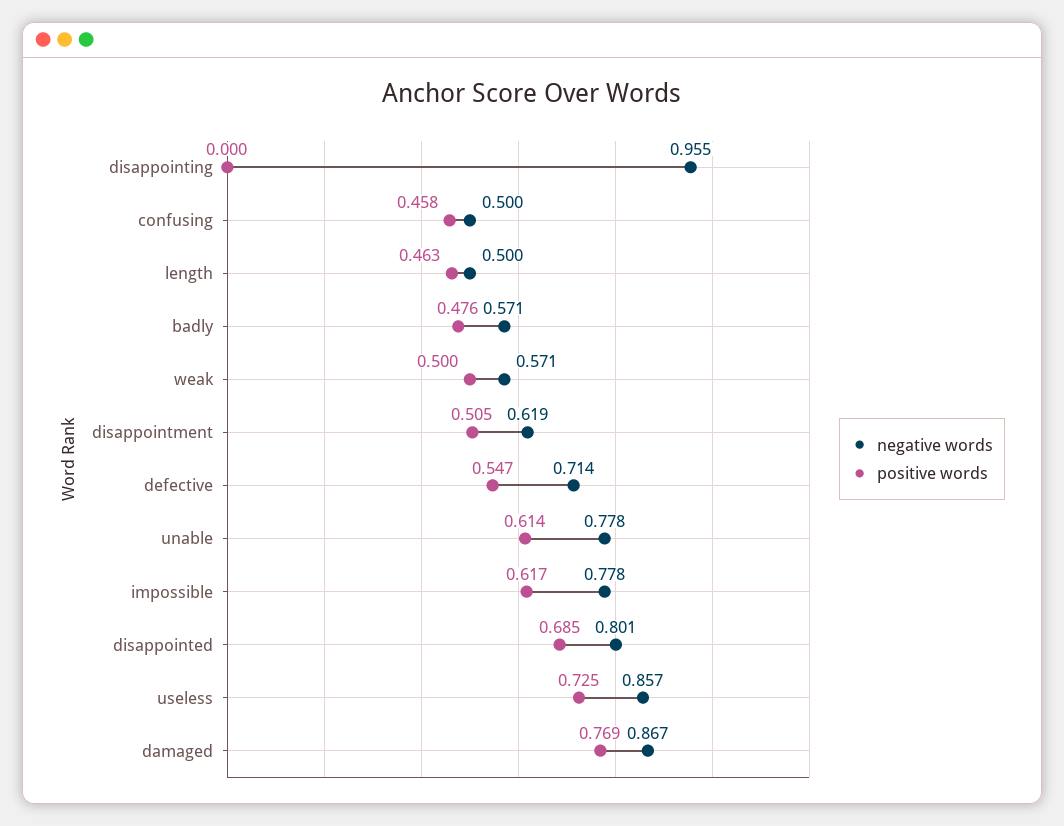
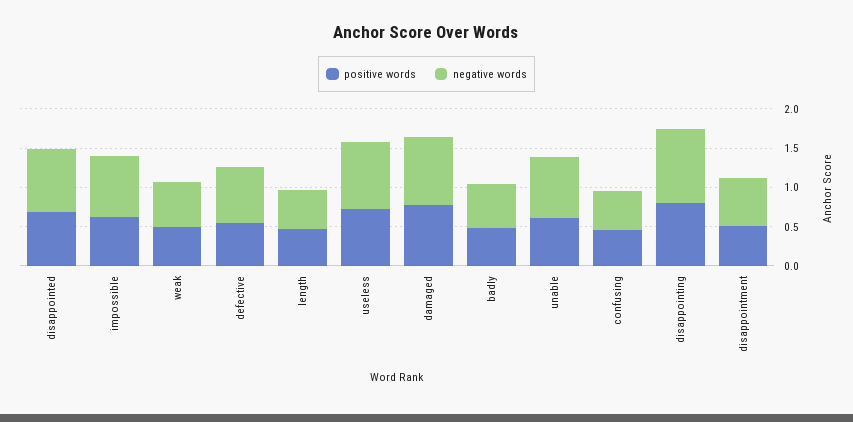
  {
    "negative words": {
      "disappointing": 0.955,
      "confusing": 0.5,
      "length": 0.5,
      "badly": 0.571,
      "weak": 0.571,
      "disappointment": 0.619,
      "defective": 0.714,
      "unable": 0.778,
      "impossible": 0.778,
      "disappointed": 0.801,
      "useless": 0.857,
      "damaged": 0.867
    },
    "positive words": {
-     "disappointing": 0,
+     "disappointing": 0.75,
      "confusing": 0.458,
      "length": 0.463,
      "badly": 0.476,
      "weak": 0.5,
      "disappointment": 0.505,
      "defective": 0.547,
      "unable": 0.614,
      "impossible": 0.617,
      "disappointed": 0.685,
      "useless": 0.725,
      "damaged": 0.769
    }
  }

